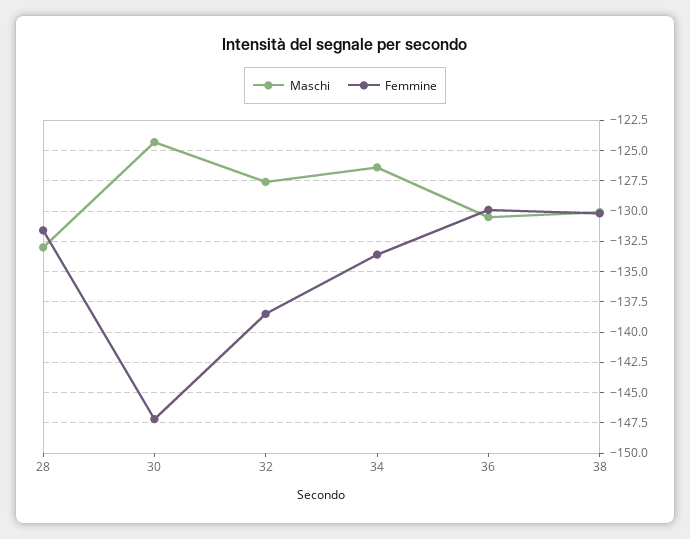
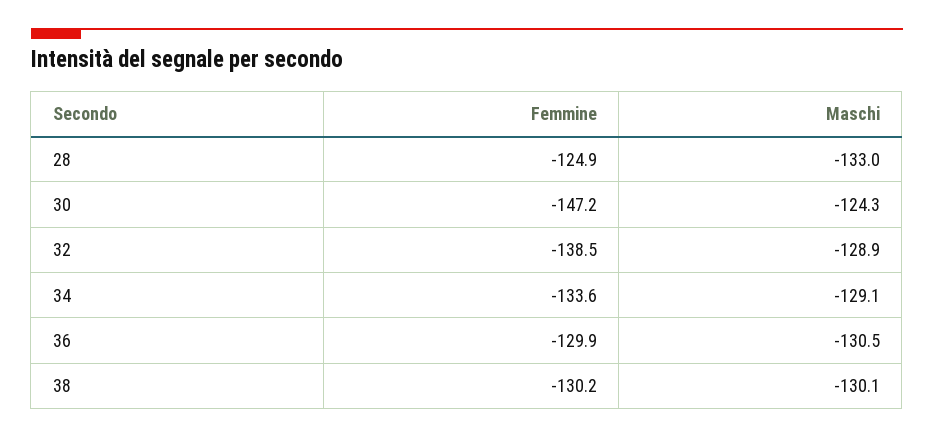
  {
    "Maschi": {
      "28": -133,
      "30": -124.3,
-     "32": -127.5,
+     "32": -128.9,
-     "34": -126.5,
+     "34": -129.1,
      "36": -130.5,
      "38": -130.1
    },
    "Femmine": {
-     "28": -131.5,
+     "28": -124.9,
      "30": -147.2,
      "32": -138.5,
      "34": -133.6,
      "36": -129.9,
      "38": -130.2
    }
  }

